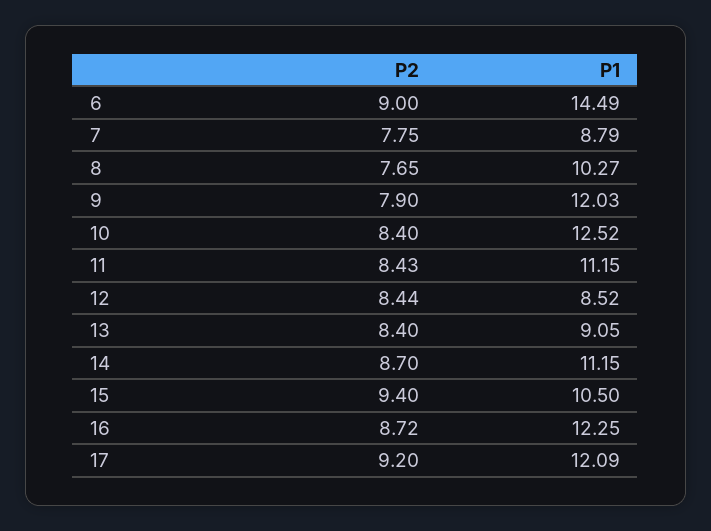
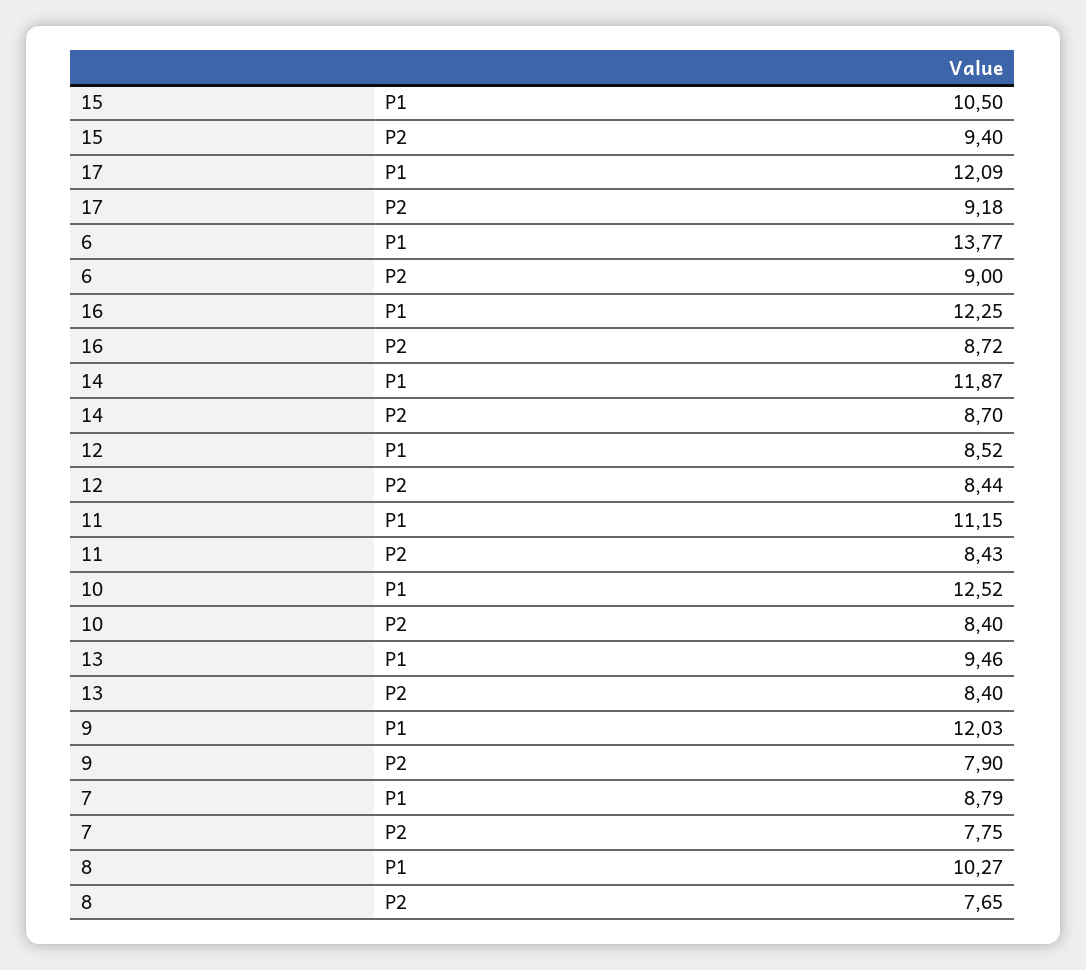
  {
    "P2": {
      "6": 9,
      "7": 7.75,
      "8": 7.65,
      "9": 7.9,
      "10": 8.4,
      "11": 8.43,
      "12": 8.44,
      "13": 8.4,
      "14": 8.7,
      "15": 9.4,
      "16": 8.72,
-     "17": 9.2
+     "17": 9.18
    },
    "P1": {
-     "6": 14.49,
+     "6": 13.77,
      "7": 8.79,
      "8": 10.27,
      "9": 12.03,
      "10": 12.52,
      "11": 11.15,
      "12": 8.52,
-     "13": 9.05,
+     "13": 9.46,
-     "14": 11.15,
+     "14": 11.87,
      "15": 10.5,
      "16": 12.25,
      "17": 12.09
    }
  }

